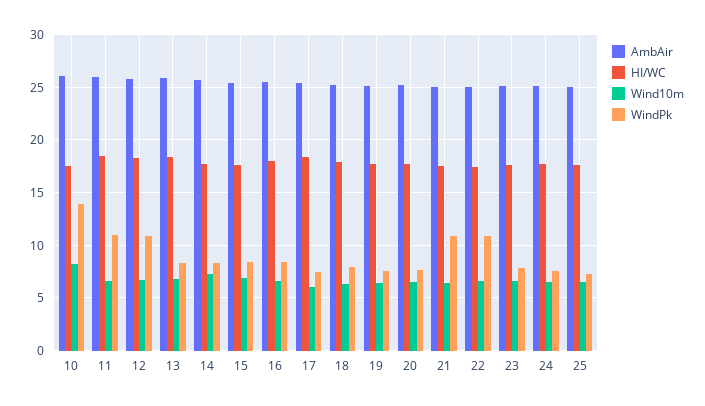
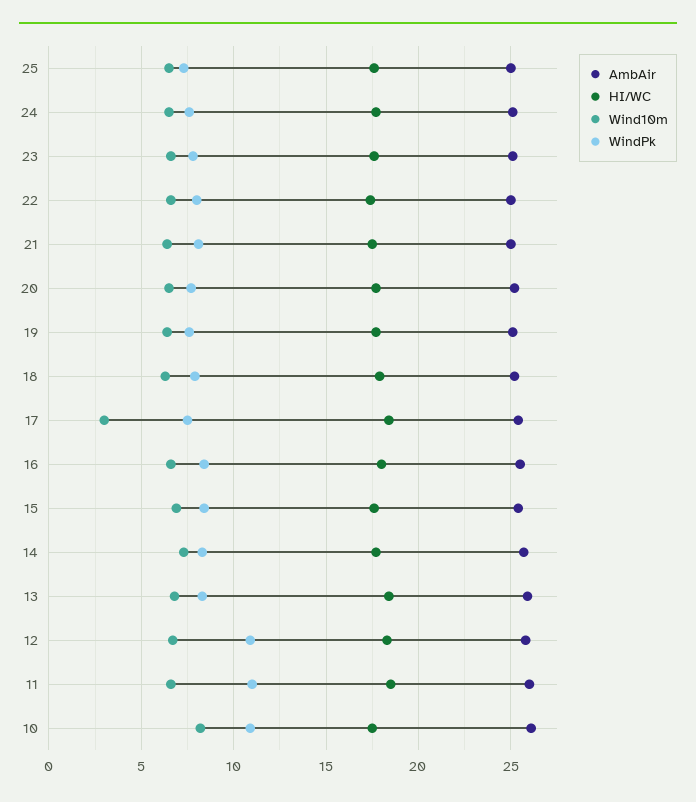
  {
    "AmbAir": {
      "10": 26,
      "11": 26,
      "12": 26,
      "13": 26,
      "14": 25.5,
      "15": 25.5,
      "16": 25.5,
      "17": 25.5,
      "18": 25,
      "19": 25,
      "20": 25,
      "21": 25,
      "22": 25,
      "23": 25,
      "24": 25,
      "25": 25
    },
    "HI/WC": {
      "10": 17.5,
      "11": 18.5,
      "12": 18.5,
      "13": 18.5,
      "14": 17.5,
      "15": 17.5,
      "16": 18,
      "17": 18.5,
      "18": 18,
      "19": 17.5,
      "20": 17.5,
      "21": 17.5,
      "22": 17.5,
      "23": 17.5,
      "24": 17.5,
      "25": 17.5
    },
    "Wind10m": {
      "10": 8,
      "11": 6.5,
      "12": 6.5,
      "13": 7,
      "14": 7.5,
      "15": 7,
      "16": 6.5,
-     "17": 6,
+     "17": 3,
      "18": 6.5,
      "19": 6.5,
      "20": 6.5,
      "21": 6.5,
      "22": 6.5,
      "23": 6.5,
      "24": 6.5,
      "25": 6.5
    },
    "WindPk": {
-     "10": 14,
+     "10": 11,
      "11": 11,
      "12": 11,
      "13": 8.5,
      "14": 8.5,
      "15": 8.5,
      "16": 8.5,
      "17": 7.5,
      "18": 8,
      "19": 7.5,
      "20": 7.5,
-     "21": 11,
+     "21": 8,
-     "22": 11,
+     "22": 8,
      "23": 8,
      "24": 7.5,
      "25": 7.5
    }
  }

